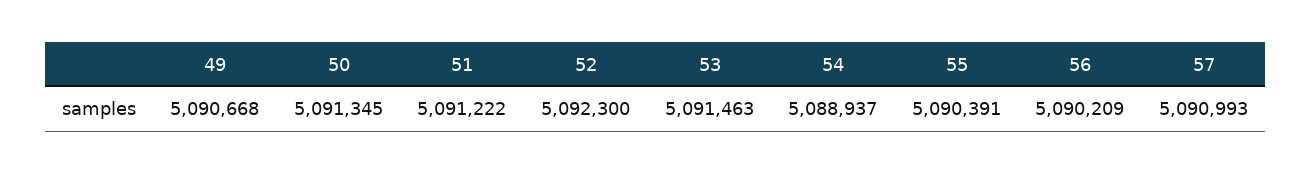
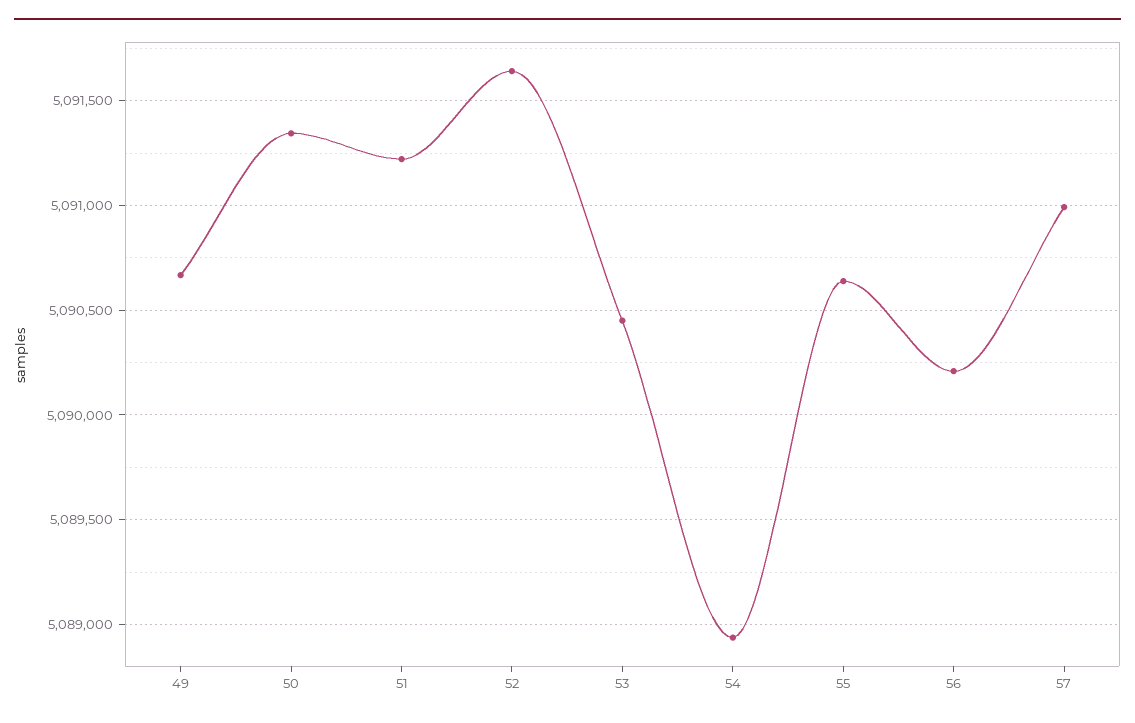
  {
    "49": 5090668,
    "50": 5091345,
    "51": 5091222,
-   "52": 5092300,
+   "52": 5091650,
-   "53": 5091463,
+   "53": 5090450,
    "54": 5088937,
-   "55": 5090391,
+   "55": 5090650,
    "56": 5090209,
    "57": 5090993
  }

